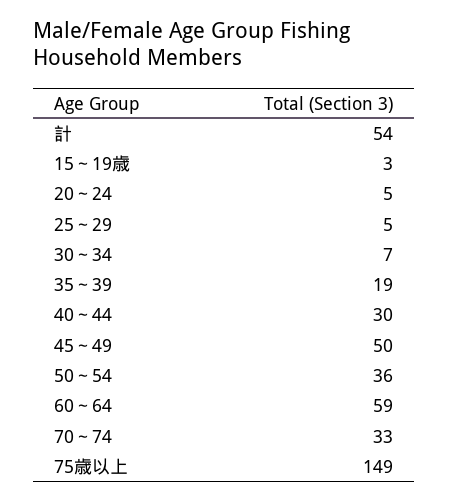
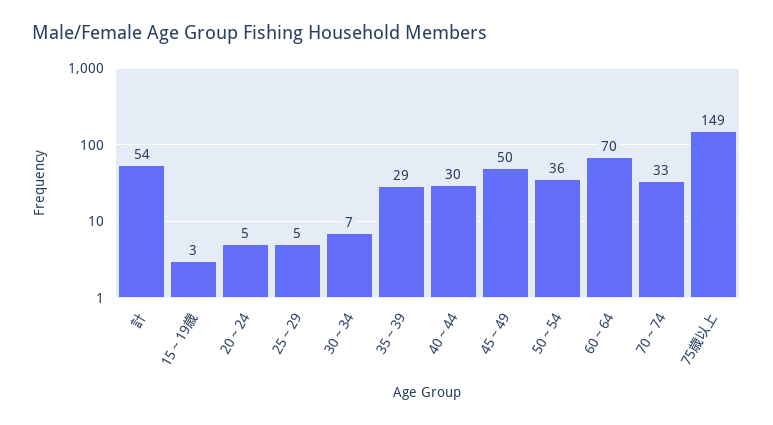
  {
    "計": 54,
    "15～19歳": 3,
    "20～24": 5,
    "25～29": 5,
    "30～34": 7,
-   "35～39": 19,
+   "35～39": 29,
    "40～44": 30,
    "45～49": 50,
    "50～54": 36,
-   "60～64": 59,
+   "60～64": 70,
    "70～74": 33,
    "75歳以上": 149
  }

